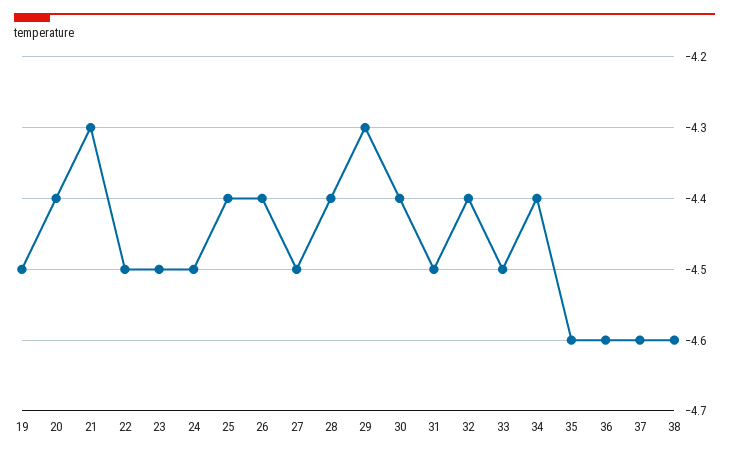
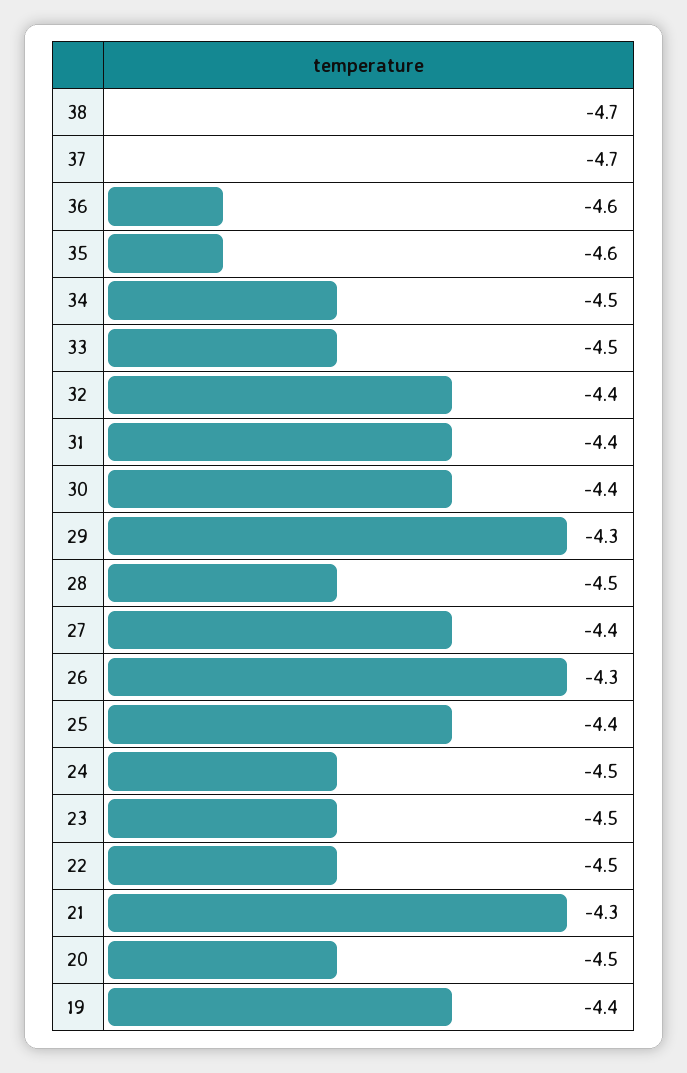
  {
-   "19": -4.5,
+   "19": -4.4,
-   "20": -4.4,
+   "20": -4.5,
    "21": -4.3,
    "22": -4.5,
    "23": -4.5,
    "24": -4.5,
    "25": -4.4,
-   "26": -4.4,
+   "26": -4.3,
-   "27": -4.5,
+   "27": -4.4,
-   "28": -4.4,
+   "28": -4.5,
    "29": -4.3,
    "30": -4.4,
-   "31": -4.5,
+   "31": -4.4,
    "32": -4.4,
    "33": -4.5,
-   "34": -4.4,
+   "34": -4.5,
    "35": -4.6,
    "36": -4.6,
-   "37": -4.6,
+   "37": -4.7,
-   "38": -4.6
+   "38": -4.7
  }

